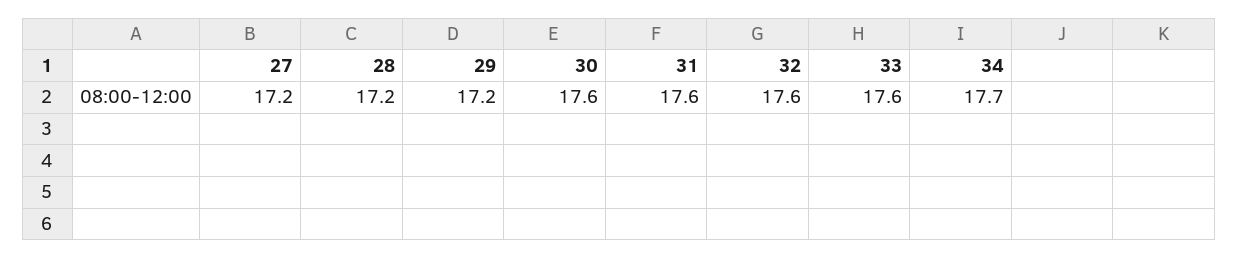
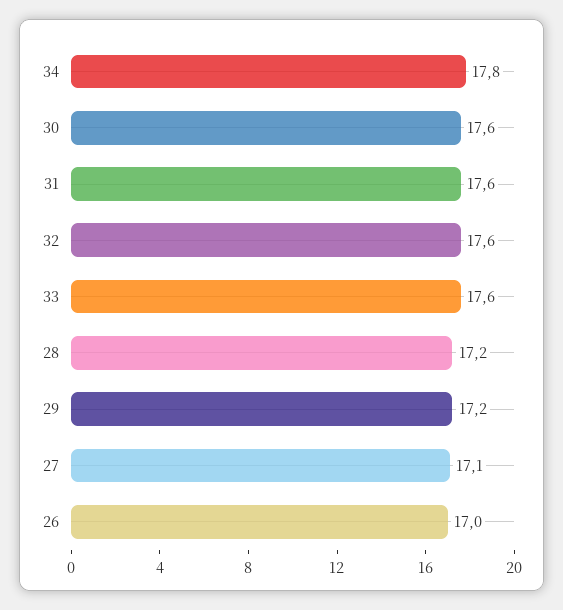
  {
-   "27": 17.2,
+   "27": 17.1,
    "28": 17.2,
    "29": 17.2,
    "30": 17.6,
    "31": 17.6,
    "32": 17.6,
    "33": 17.6,
-   "34": 17.7
+   "34": 17.8,
+   "26": 17
  }

